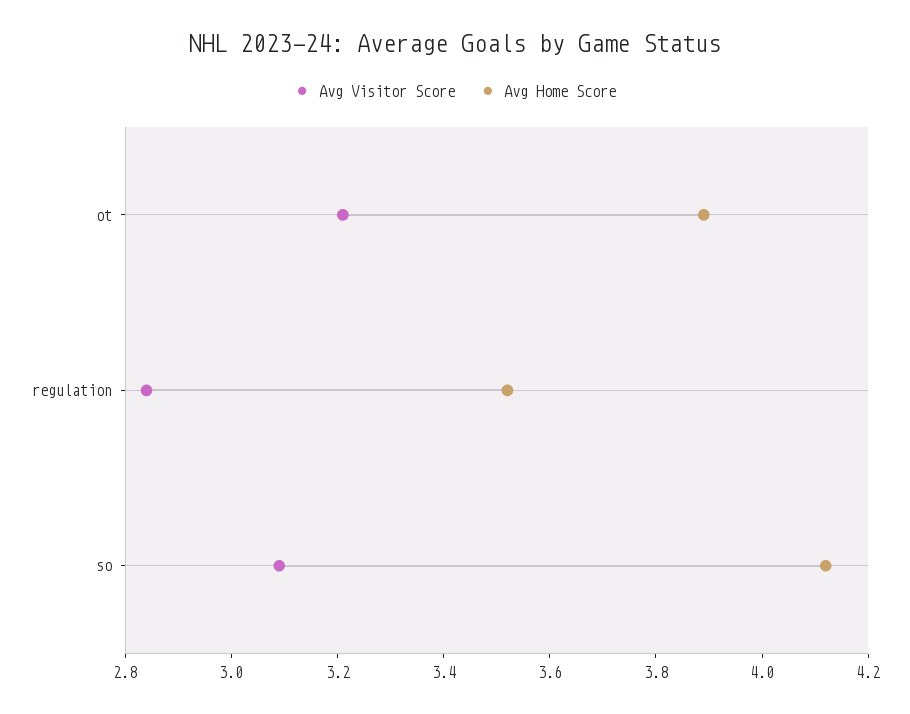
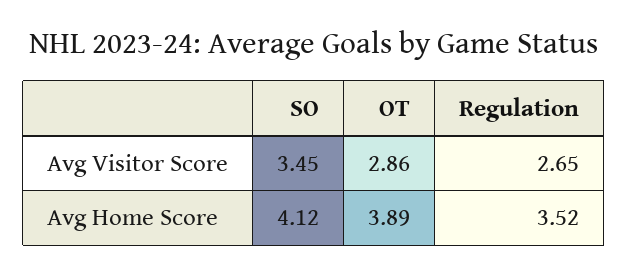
  {
    "Avg Visitor Score": {
-     "ot": 3.2,
+     "ot": 2.86,
-     "regulation": 2.85,
+     "regulation": 2.65,
-     "so": 3.1
+     "so": 3.45
    },
    "Avg Home Score": {
      "ot": 3.89,
      "regulation": 3.52,
      "so": 4.12
    }
  }

